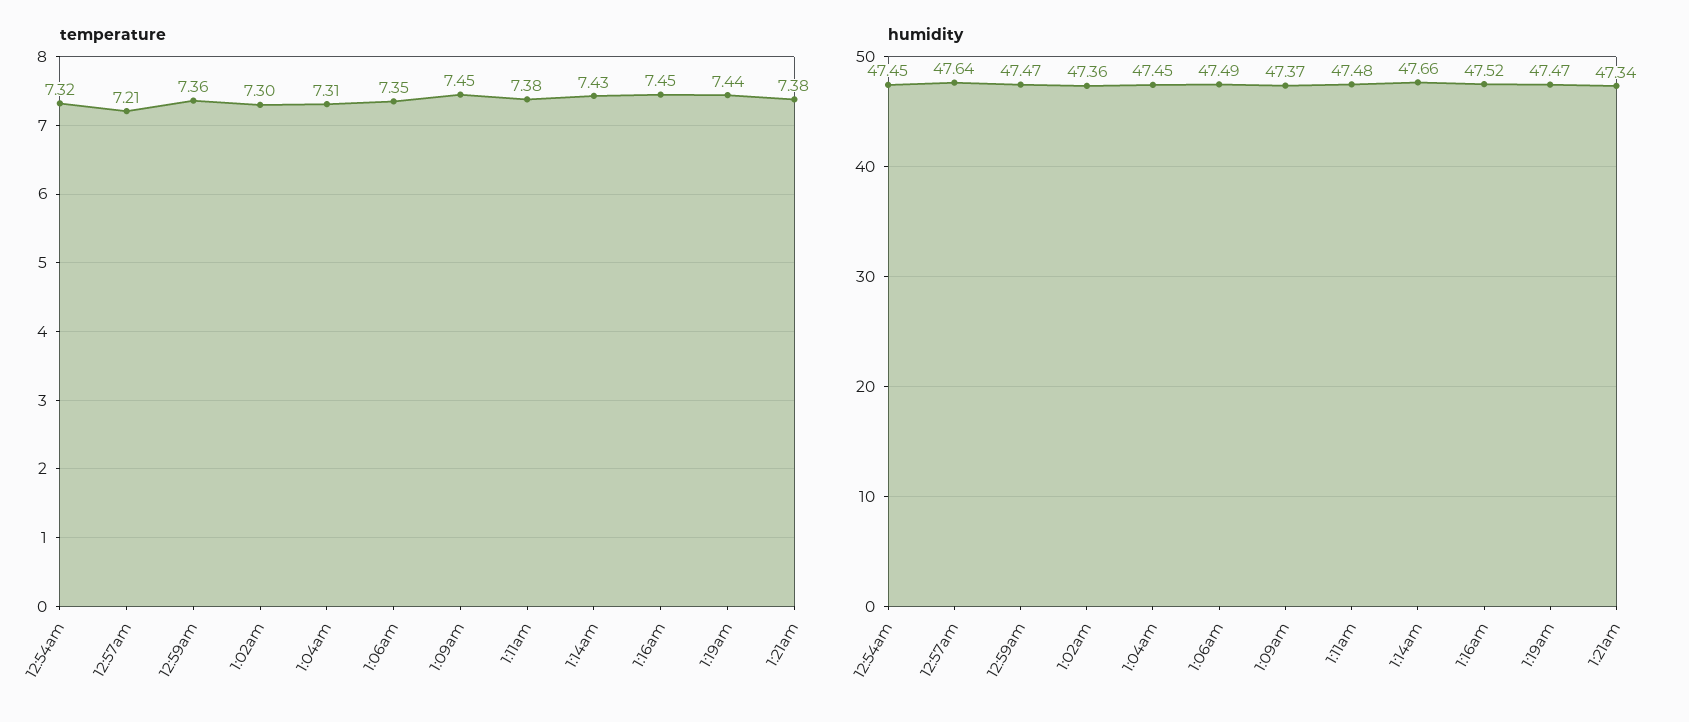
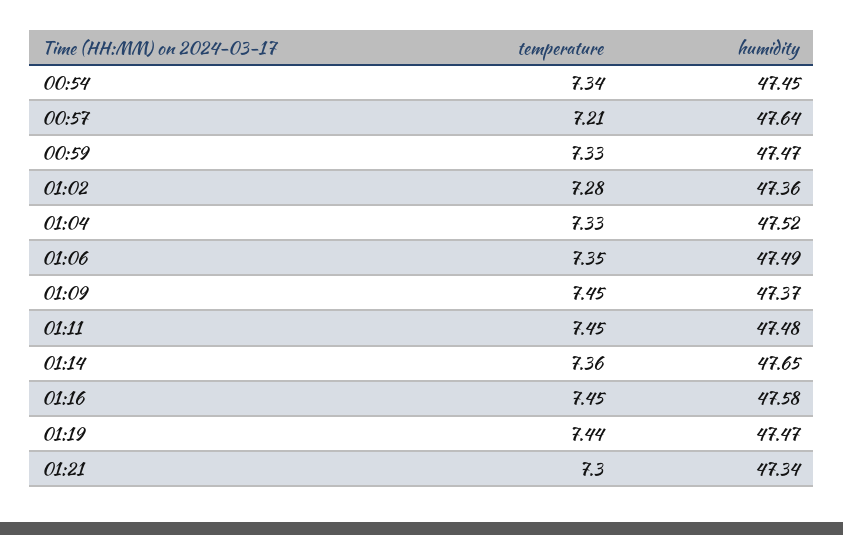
  {
    "temperature": {
-     "12:54am": 7.32,
+     "12:54am": 7.34,
      "12:57am": 7.21,
-     "12:59am": 7.36,
+     "12:59am": 7.33,
-     "1:02am": 7.3,
+     "1:02am": 7.28,
-     "1:04am": 7.31,
+     "1:04am": 7.33,
      "1:06am": 7.35,
      "1:09am": 7.45,
-     "1:11am": 7.38,
+     "1:11am": 7.45,
-     "1:14am": 7.43,
+     "1:14am": 7.36,
      "1:16am": 7.45,
      "1:19am": 7.44,
-     "1:21am": 7.38
+     "1:21am": 7.3
    },
    "humidity": {
      "12:54am": 47.45,
      "12:57am": 47.64,
      "12:59am": 47.47,
      "1:02am": 47.36,
-     "1:04am": 47.45,
+     "1:04am": 47.52,
      "1:06am": 47.49,
      "1:09am": 47.37,
      "1:11am": 47.48,
-     "1:14am": 47.66,
+     "1:14am": 47.65,
-     "1:16am": 47.52,
+     "1:16am": 47.58,
      "1:19am": 47.47,
      "1:21am": 47.34
    }
  }

